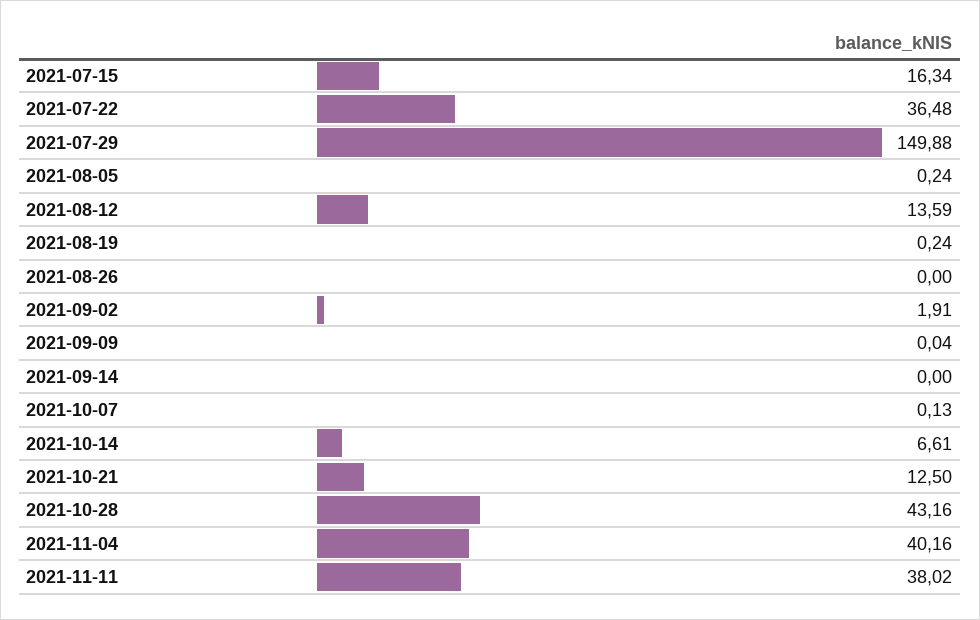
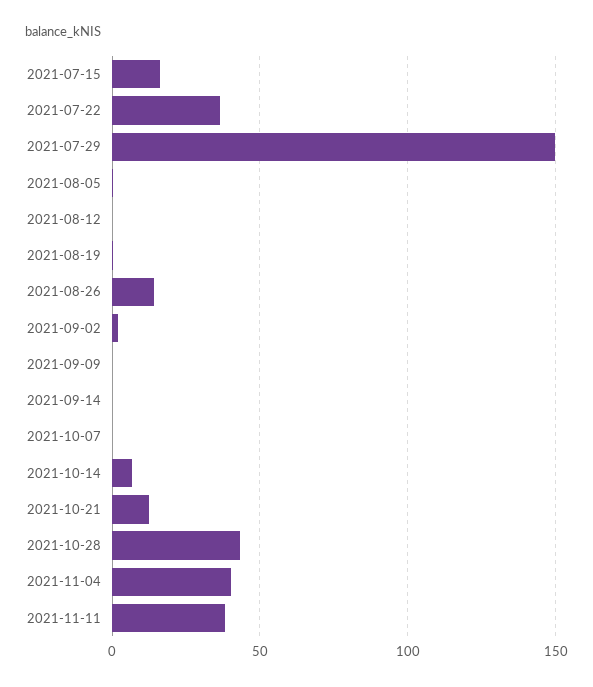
  {
    "2021-07-15": 16.34,
    "2021-07-22": 36.48,
    "2021-07-29": 149.88,
    "2021-08-05": 0.24,
-   "2021-08-12": 13.59,
+   "2021-08-12": 0,
    "2021-08-19": 0.24,
-   "2021-08-26": 0,
+   "2021-08-26": 15,
    "2021-09-02": 1.91,
    "2021-09-09": 0.04,
    "2021-09-14": 0,
    "2021-10-07": 0.13,
    "2021-10-14": 6.61,
    "2021-10-21": 12.5,
    "2021-10-28": 43.16,
    "2021-11-04": 40.16,
    "2021-11-11": 38.02
  }

